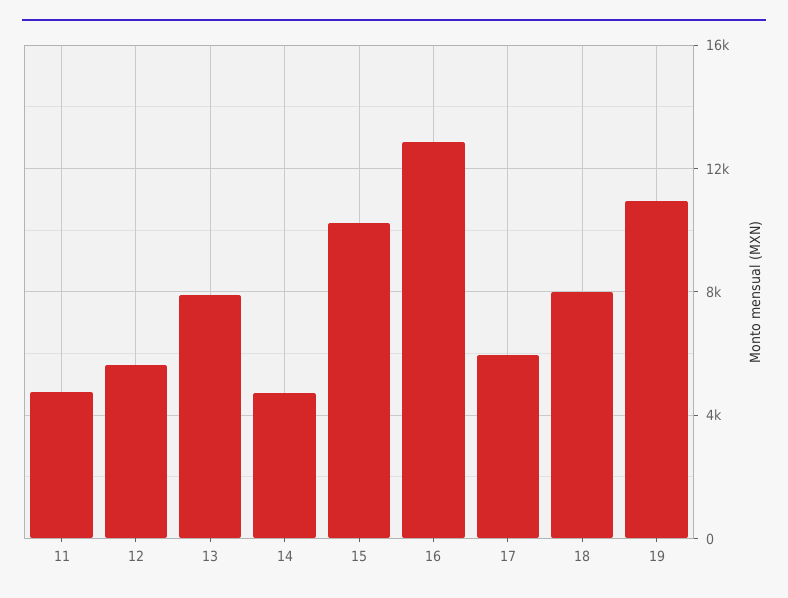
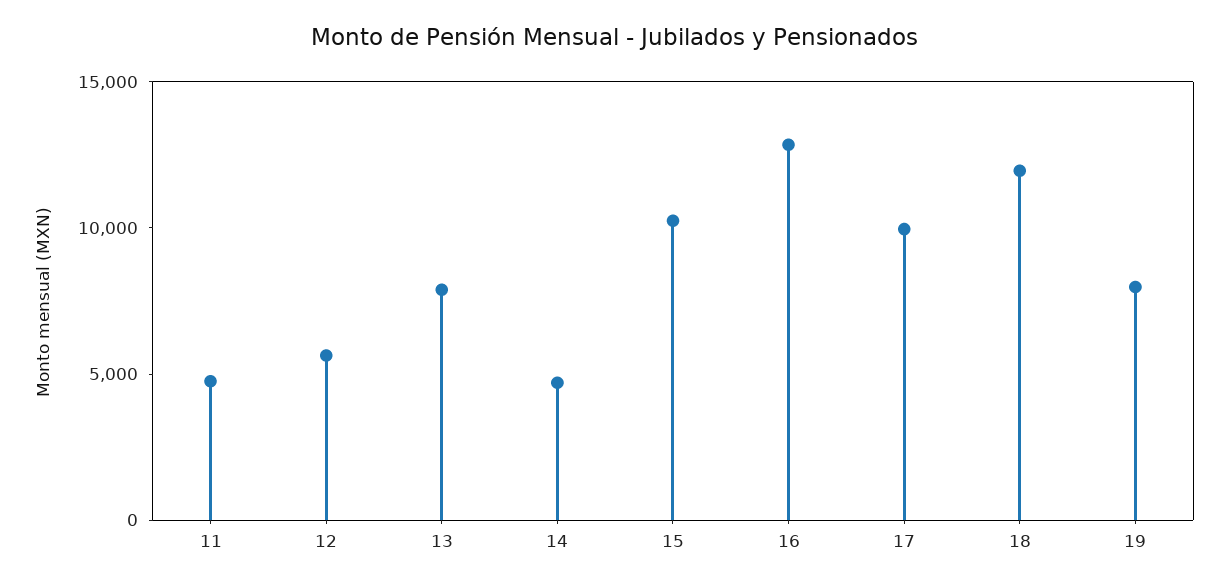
  {
    "11": 5000,
    "12": 5500,
    "13": 8000,
    "14": 4500,
    "15": 10000,
    "16": 13000,
-   "17": 6000,
+   "17": 10000,
-   "18": 8000,
+   "18": 12000,
-   "19": 11000
+   "19": 8000
  }

